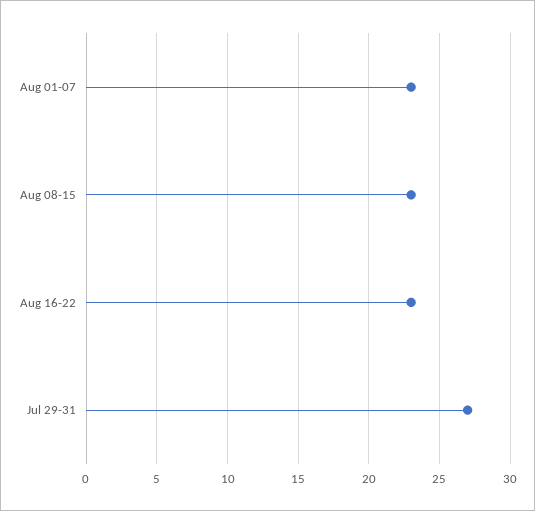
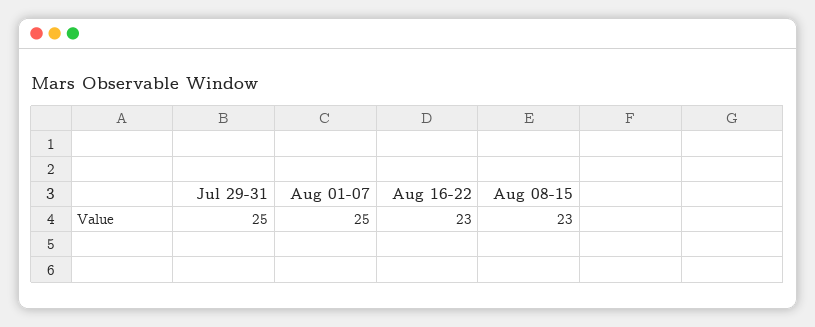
  {
-   "Aug 01-07": 23,
+   "Aug 01-07": 25,
    "Aug 08-15": 23,
    "Aug 16-22": 23,
-   "Jul 29-31": 27
+   "Jul 29-31": 25
  }

